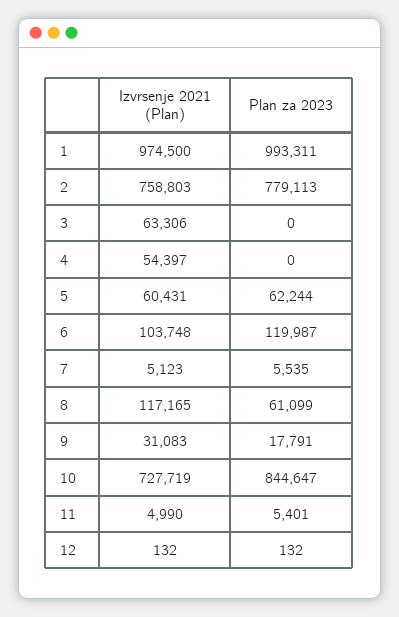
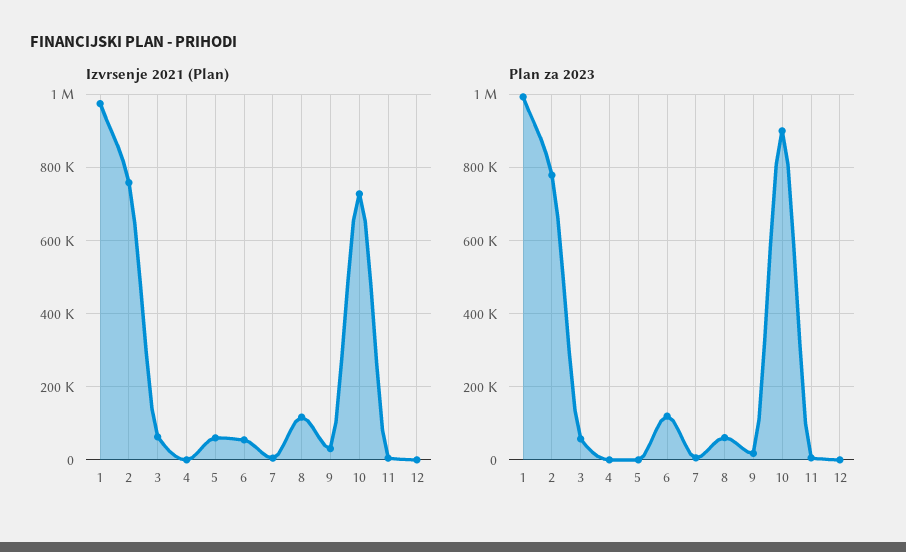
  {
    "Izvrsenje 2021 (Plan)": {
      "1": 974500,
      "2": 758803,
      "3": 63306,
-     "4": 54397,
+     "4": 0,
      "5": 60431,
-     "6": 103748,
+     "6": 60000,
      "7": 5123,
      "8": 117165,
      "9": 31083,
      "10": 727719,
      "11": 4990,
      "12": 132
    },
    "Plan za 2023": {
      "1": 993311,
      "2": 779113,
-     "3": 0,
+     "3": 60000,
      "4": 0,
-     "5": 62244,
+     "5": 0,
      "6": 119987,
      "7": 5535,
      "8": 61099,
      "9": 17791,
-     "10": 844647,
+     "10": 900000,
      "11": 5401,
      "12": 132
    }
  }

